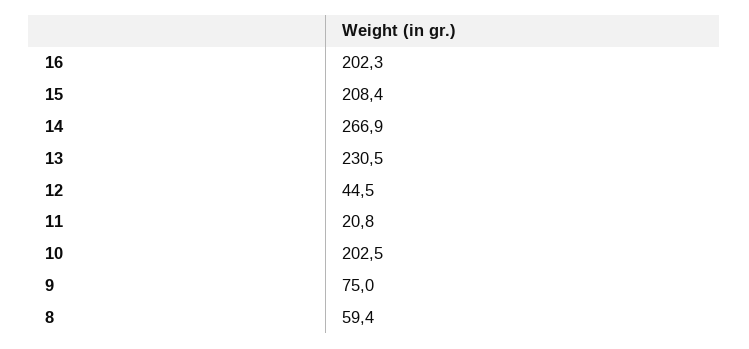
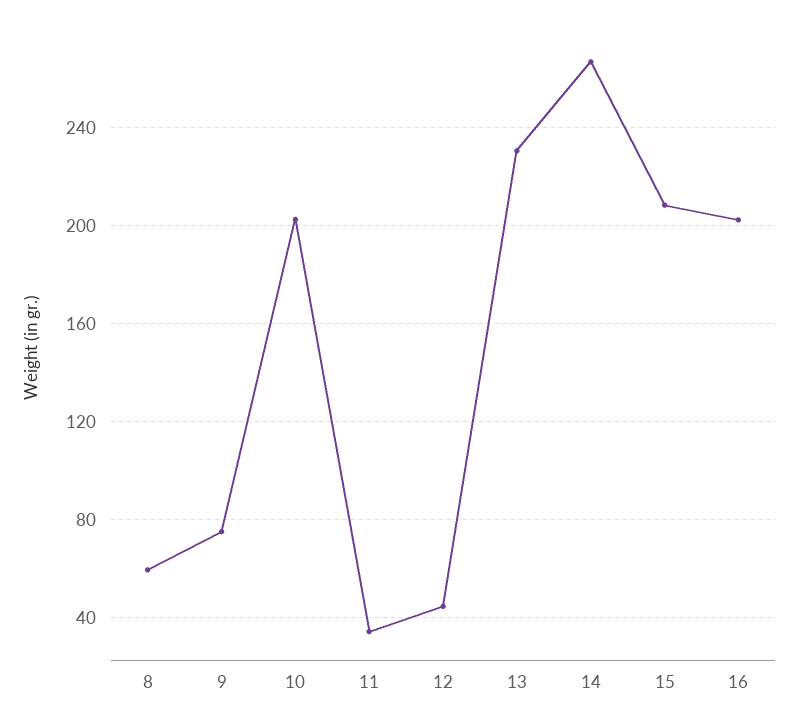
  {
    "16": 202.3,
    "15": 208.4,
    "14": 266.9,
    "13": 230.5,
    "12": 44.5,
-   "11": 20.8,
+   "11": 35,
    "10": 202.5,
    "9": 75,
    "8": 59.4
  }

